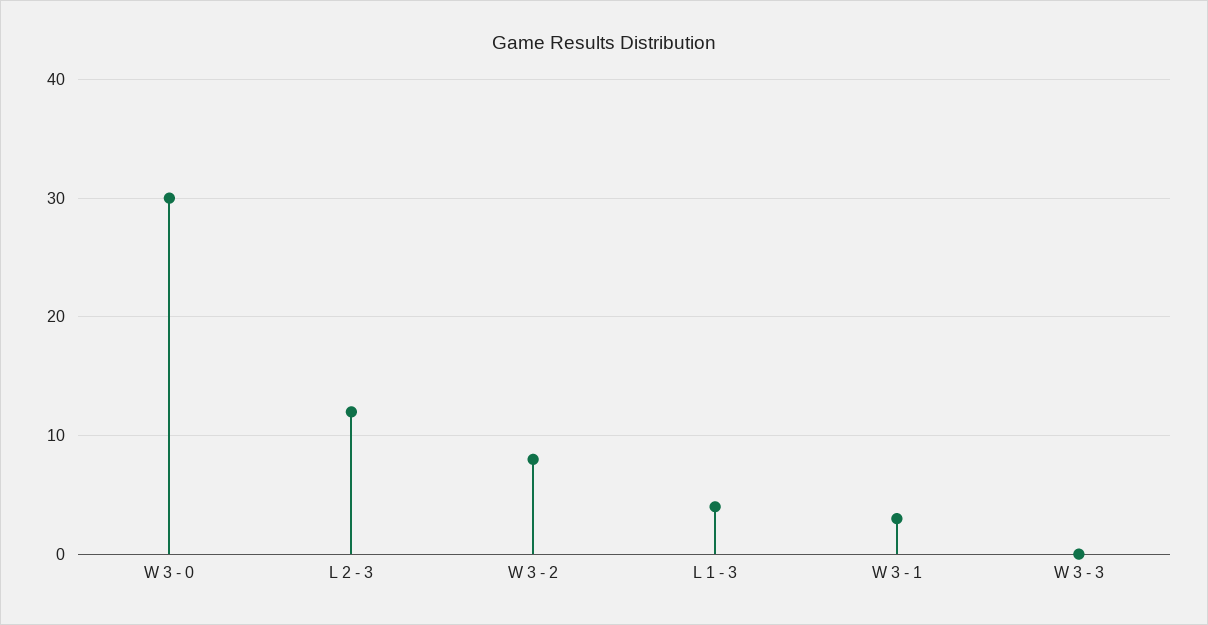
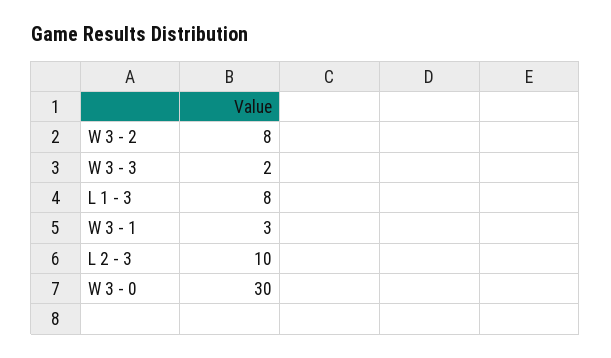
  {
    "W 3 - 0": 30,
-   "L 2 - 3": 12,
+   "L 2 - 3": 10,
    "W 3 - 2": 8,
-   "L 1 - 3": 4,
+   "L 1 - 3": 8,
    "W 3 - 1": 3,
-   "W 3 - 3": 0
+   "W 3 - 3": 2
  }

